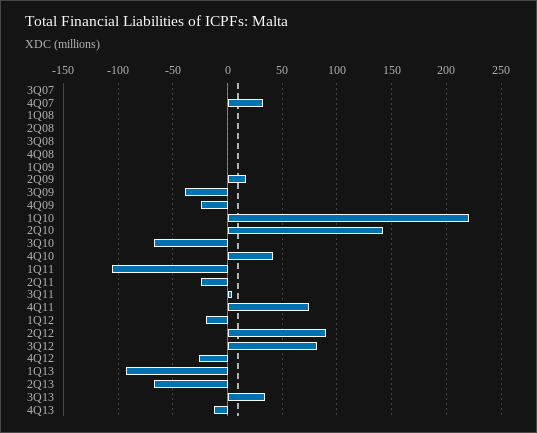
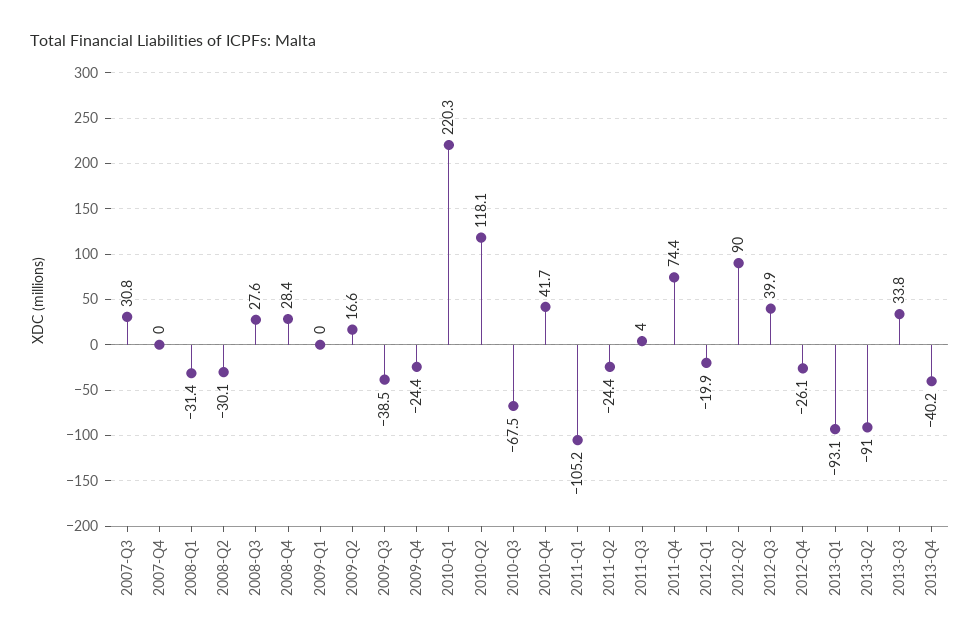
  {
-   "3Q07": 0,
+   "3Q07": 30.8,
-   "4Q07": 30,
+   "4Q07": 0,
-   "1Q08": 0,
+   "1Q08": -31.4,
-   "2Q08": 0,
+   "2Q08": -30.1,
-   "3Q08": 0,
+   "3Q08": 27.6,
-   "4Q08": 0,
+   "4Q08": 28.4,
    "1Q09": 0,
    "2Q09": 16.6,
    "3Q09": -38.5,
    "4Q09": -24.4,
    "1Q10": 220.3,
-   "2Q10": 140,
+   "2Q10": 118.1,
    "3Q10": -67.5,
    "4Q10": 41.7,
    "1Q11": -105.2,
    "2Q11": -24.4,
    "3Q11": 4,
    "4Q11": 74.4,
    "1Q12": -19.9,
    "2Q12": 90,
-   "3Q12": 80,
+   "3Q12": 39.9,
    "4Q12": -26.1,
    "1Q13": -93.1,
-   "2Q13": -70,
+   "2Q13": -91,
    "3Q13": 33.8,
-   "4Q13": -10
+   "4Q13": -40.2
  }

